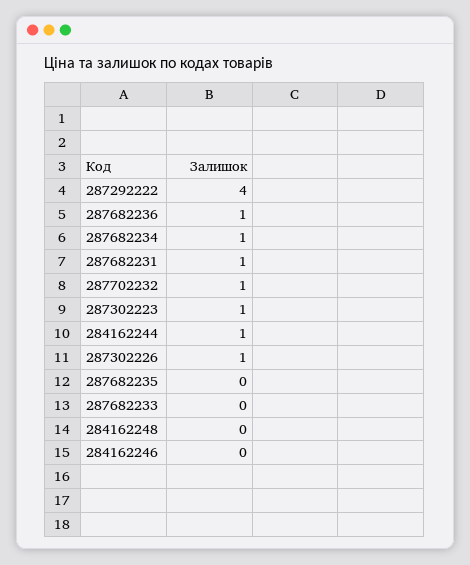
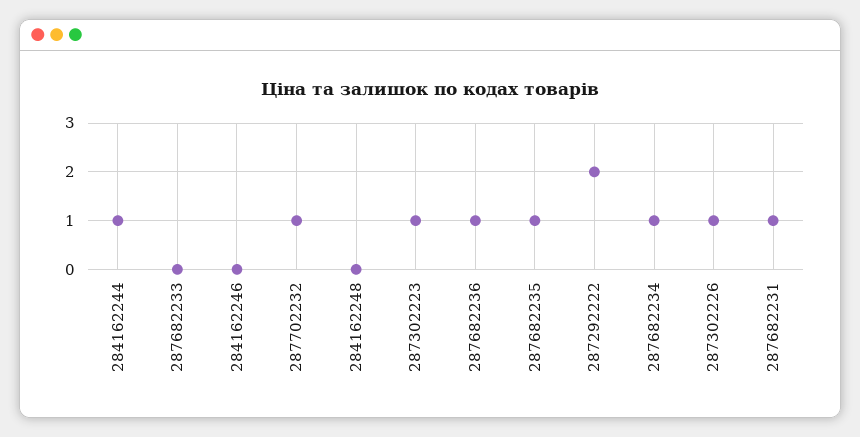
  {
-   "287292222": 4,
+   "287292222": 2,
    "287682236": 1,
    "287682234": 1,
    "287682231": 1,
    "287702232": 1,
    "287302223": 1,
    "284162244": 1,
    "287302226": 1,
-   "287682235": 0,
+   "287682235": 1,
    "287682233": 0,
    "284162248": 0,
    "284162246": 0
  }

